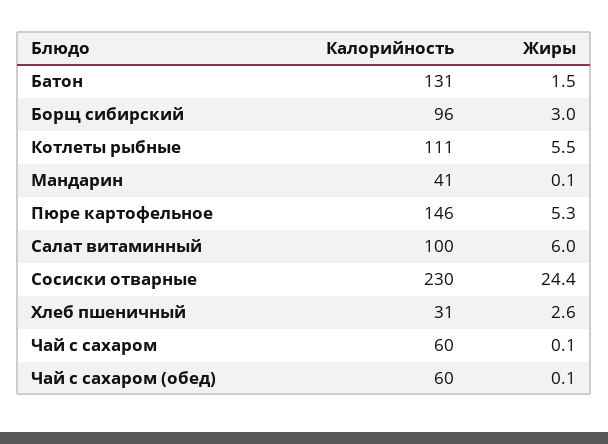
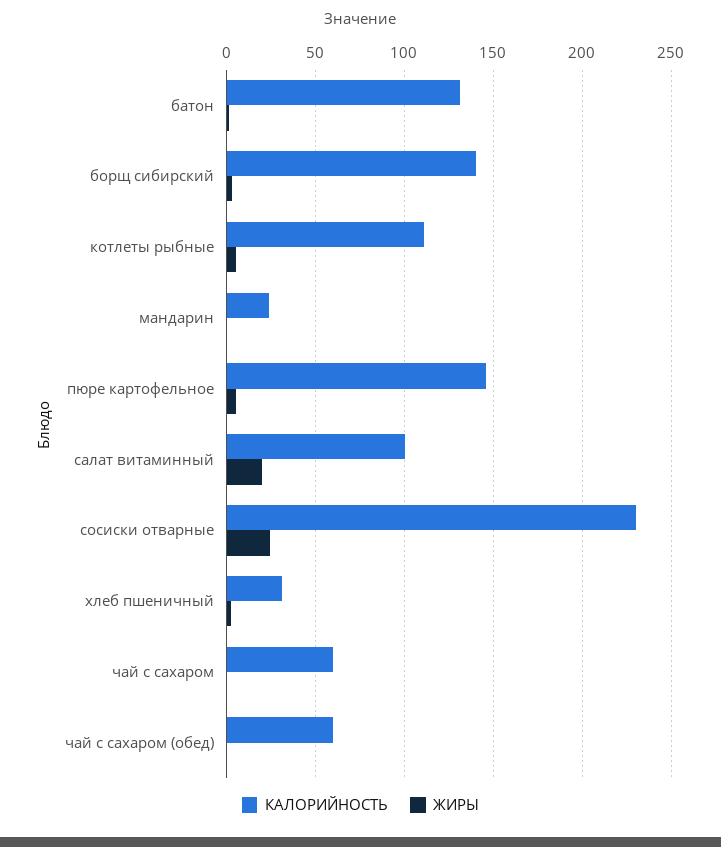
  {
    "Калорийность": {
      "Батон": 131,
-     "Борщ сибирский": 96,
+     "Борщ сибирский": 140,
      "Котлеты рыбные": 111,
-     "Мандарин": 41,
+     "Мандарин": 25,
      "Пюре картофельное": 146,
      "Салат витаминный": 100,
      "Сосиски отварные": 230,
      "Хлеб пшеничный": 31,
      "Чай с сахаром": 60,
      "Чай с сахаром (обед)": 60
    },
    "Жиры": {
      "Батон": 1.5,
      "Борщ сибирский": 3,
      "Котлеты рыбные": 5.5,
      "Мандарин": 0.1,
      "Пюре картофельное": 5.3,
-     "Салат витаминный": 6,
+     "Салат витаминный": 20,
      "Сосиски отварные": 24.4,
      "Хлеб пшеничный": 2.6,
      "Чай с сахаром": 0.1,
      "Чай с сахаром (обед)": 0.1
    }
  }

